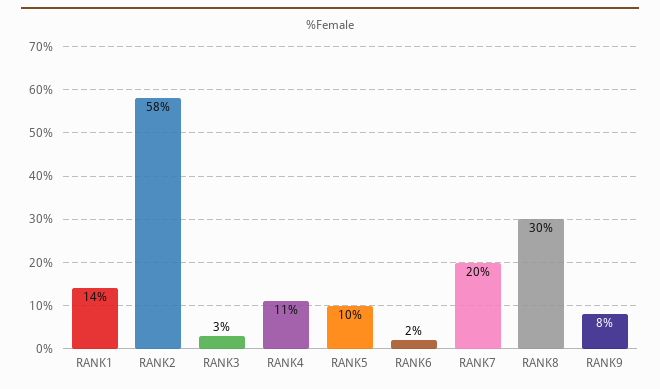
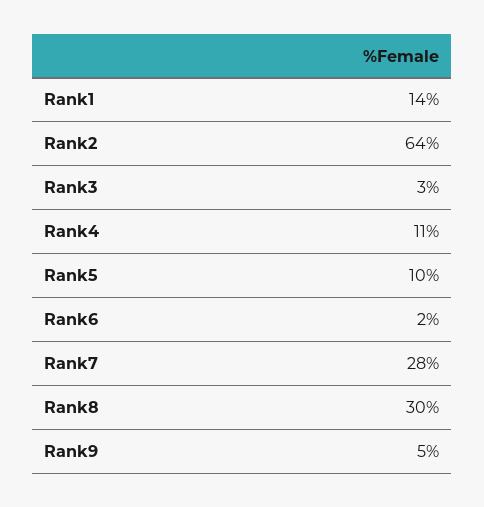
  {
    "RANK1": 14,
-   "RANK2": 58,
+   "RANK2": 64,
    "RANK3": 3,
    "RANK4": 11,
    "RANK5": 10,
    "RANK6": 2,
-   "RANK7": 20,
+   "RANK7": 28,
    "RANK8": 30,
-   "RANK9": 8
+   "RANK9": 5
  }

